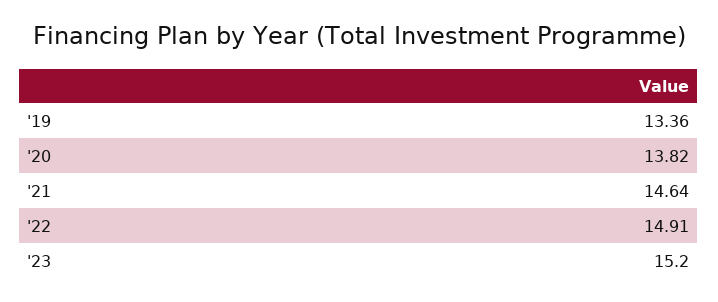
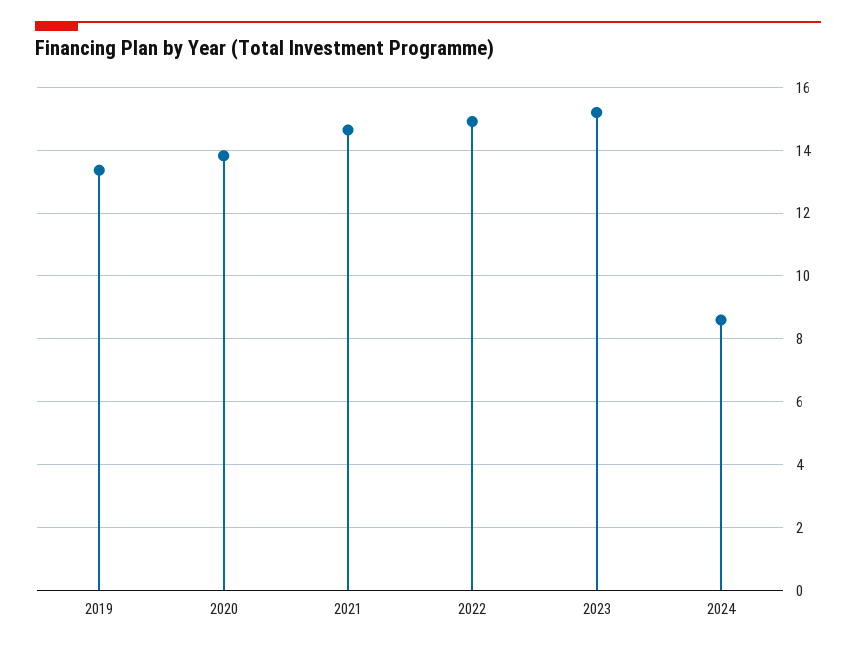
  {
    "'19": 13.36,
    "'20": 13.82,
    "'21": 14.64,
    "'22": 14.91,
-   "'23": 15.2
+   "'23": 15.2,
+   "2024": 8.6
  }

